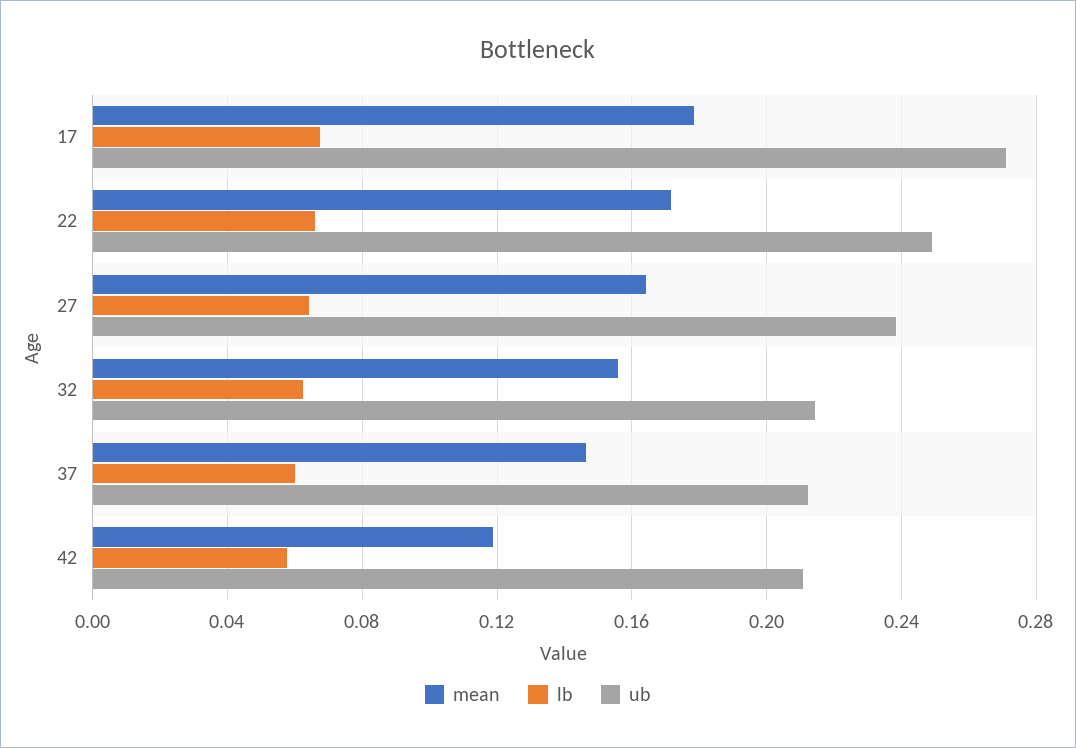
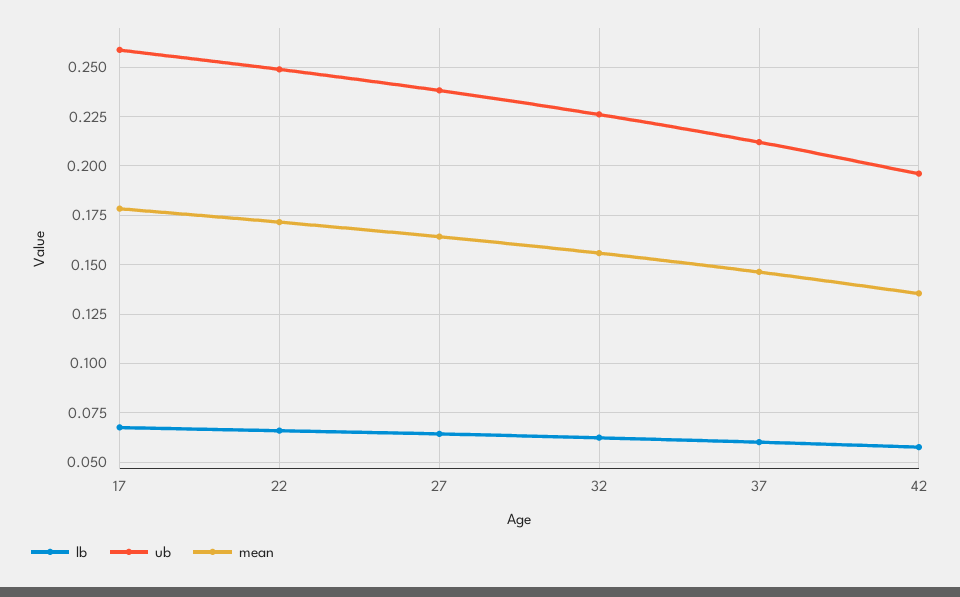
  {
    "mean": {
      "17": 0.18,
      "22": 0.17,
      "27": 0.165,
      "32": 0.155,
      "37": 0.145,
-     "42": 0.12
+     "42": 0.135
    },
    "lb": {
      "17": 0.07,
      "22": 0.065,
      "27": 0.065,
      "32": 0.06,
      "37": 0.06,
      "42": 0.06
    },
    "ub": {
-     "17": 0.27,
+     "17": 0.26,
      "22": 0.25,
      "27": 0.24,
-     "32": 0.215,
+     "32": 0.225,
      "37": 0.21,
-     "42": 0.21
+     "42": 0.195
    }
  }

